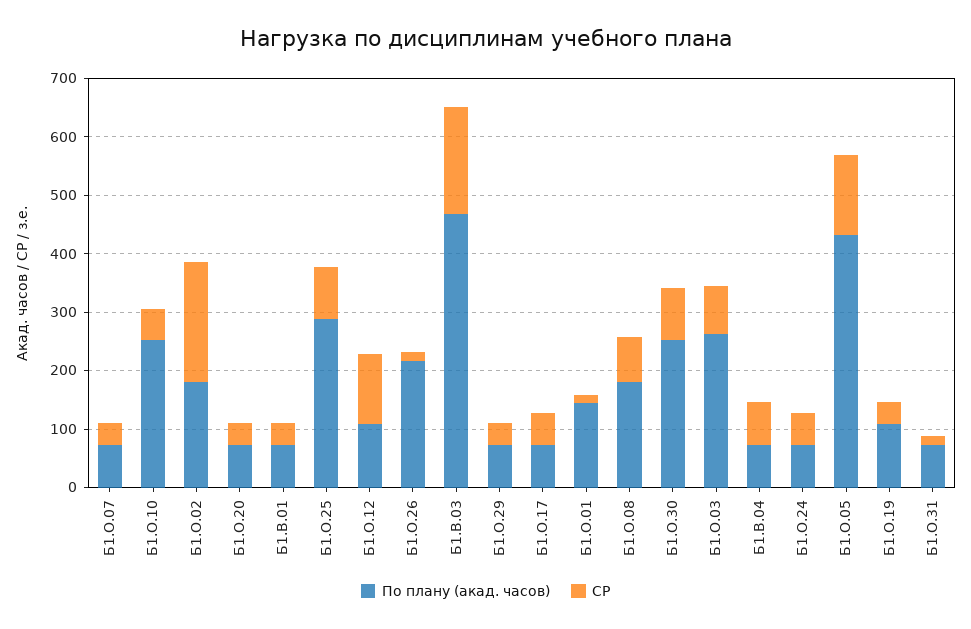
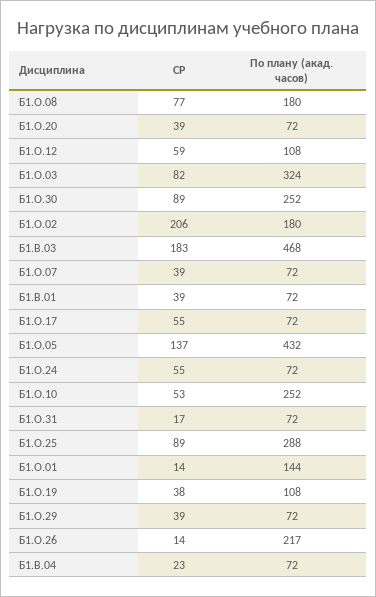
  {
    "По плану (акад. часов)": {
      "Б1.О.07": 72,
      "Б1.О.10": 252,
      "Б1.О.02": 180,
      "Б1.О.20": 72,
      "Б1.В.01": 72,
      "Б1.О.25": 288,
      "Б1.О.12": 108,
      "Б1.О.26": 217,
      "Б1.В.03": 468,
      "Б1.О.29": 72,
      "Б1.О.17": 72,
      "Б1.О.01": 144,
      "Б1.О.08": 180,
      "Б1.О.30": 252,
-     "Б1.О.03": 260,
+     "Б1.О.03": 324,
      "Б1.В.04": 72,
      "Б1.О.24": 72,
      "Б1.О.05": 432,
      "Б1.О.19": 108,
      "Б1.О.31": 72
    },
    "СР": {
      "Б1.О.07": 39,
      "Б1.О.10": 53,
      "Б1.О.02": 206,
      "Б1.О.20": 39,
      "Б1.В.01": 39,
      "Б1.О.25": 89,
-     "Б1.О.12": 120,
+     "Б1.О.12": 59,
      "Б1.О.26": 14,
      "Б1.В.03": 183,
      "Б1.О.29": 39,
      "Б1.О.17": 55,
      "Б1.О.01": 14,
      "Б1.О.08": 77,
      "Б1.О.30": 89,
      "Б1.О.03": 82,
-     "Б1.В.04": 80,
+     "Б1.В.04": 23,
      "Б1.О.24": 55,
      "Б1.О.05": 137,
      "Б1.О.19": 38,
      "Б1.О.31": 17
    }
  }

